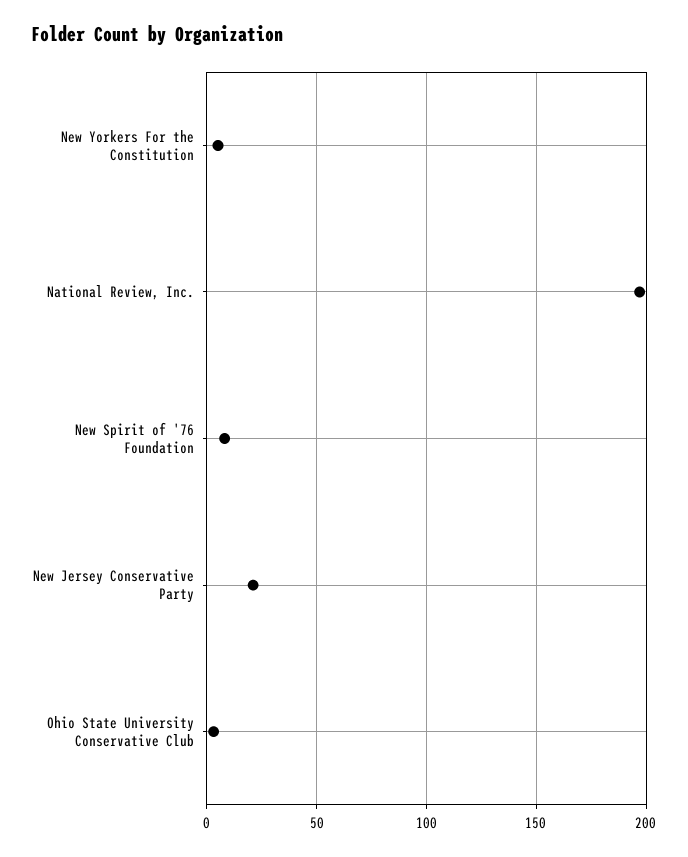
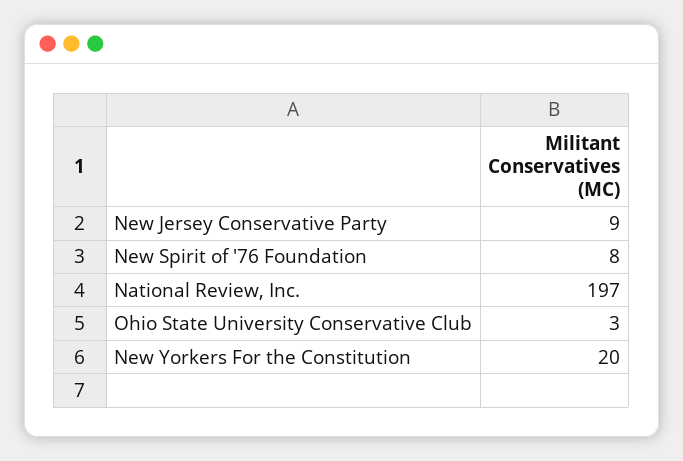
  {
-   "New Yorkers For the Constitution": 5,
+   "New Yorkers For the Constitution": 20,
    "National Review, Inc.": 197,
    "New Spirit of '76 Foundation": 8,
-   "New Jersey Conservative Party": 20,
+   "New Jersey Conservative Party": 9,
    "Ohio State University Conservative Club": 3
  }

